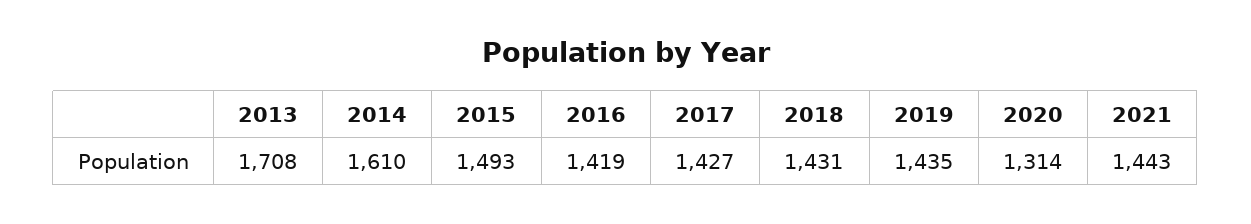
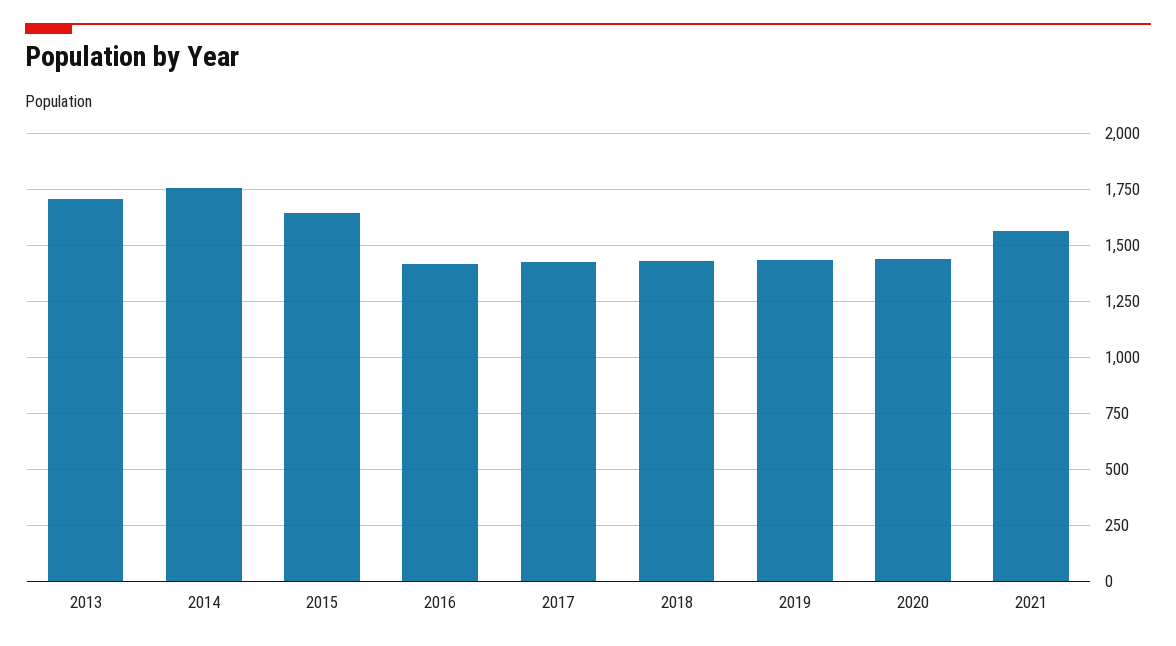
  {
    "2013": 1708,
-   "2014": 1610,
+   "2014": 1750,
-   "2015": 1493,
+   "2015": 1650,
    "2016": 1419,
    "2017": 1427,
    "2018": 1431,
    "2019": 1435,
-   "2020": 1314,
+   "2020": 1450,
-   "2021": 1443
+   "2021": 1550
  }

